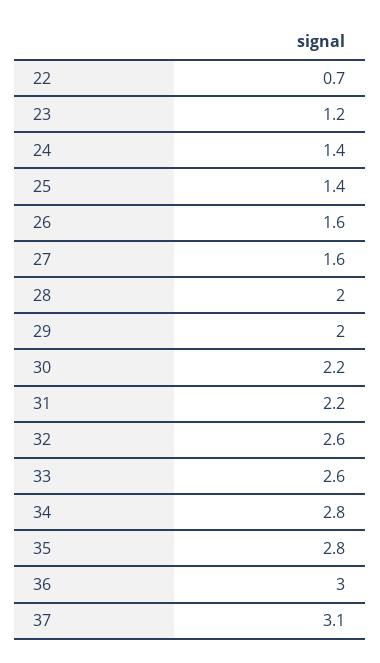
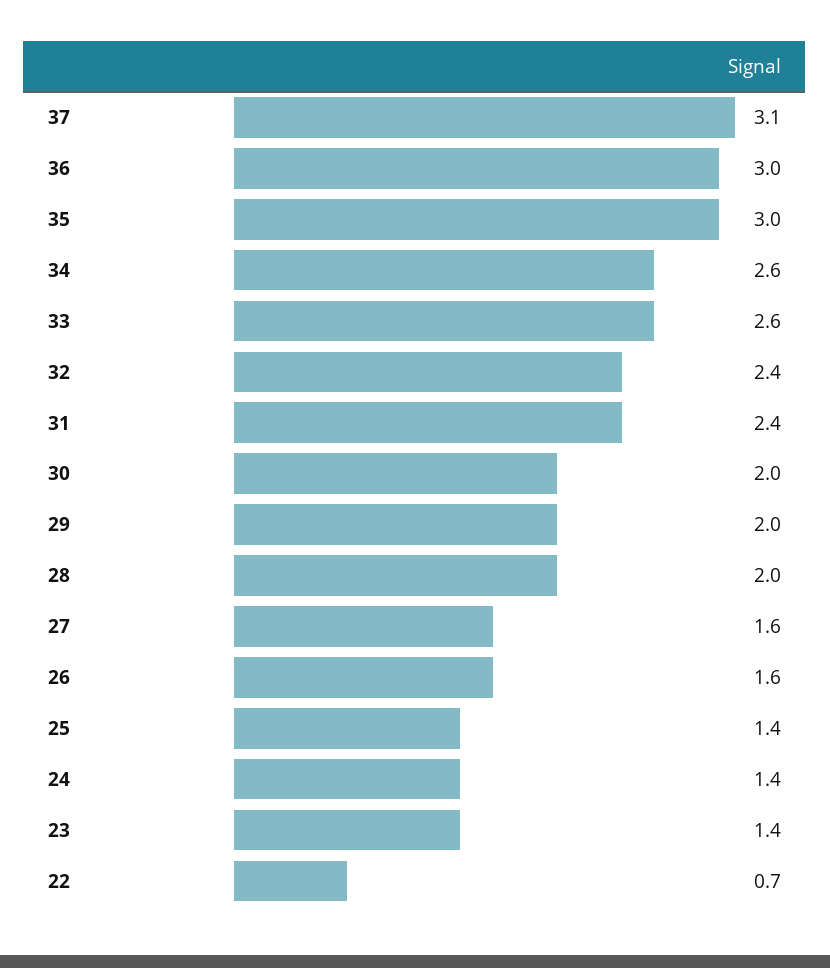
  {
    "22": 0.7,
-   "23": 1.2,
+   "23": 1.4,
    "24": 1.4,
    "25": 1.4,
    "26": 1.6,
    "27": 1.6,
    "28": 2,
    "29": 2,
-   "30": 2.2,
+   "30": 2,
-   "31": 2.2,
+   "31": 2.4,
-   "32": 2.6,
+   "32": 2.4,
    "33": 2.6,
-   "34": 2.8,
+   "34": 2.6,
-   "35": 2.8,
+   "35": 3,
    "36": 3,
    "37": 3.1
  }

